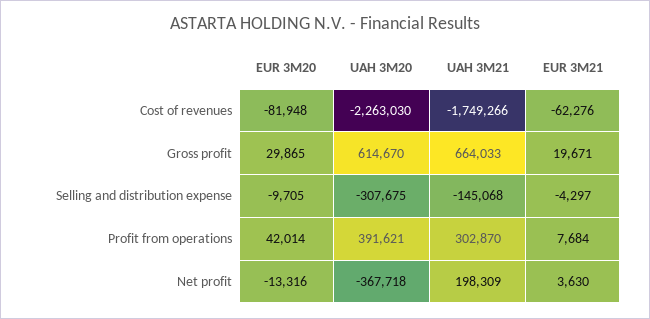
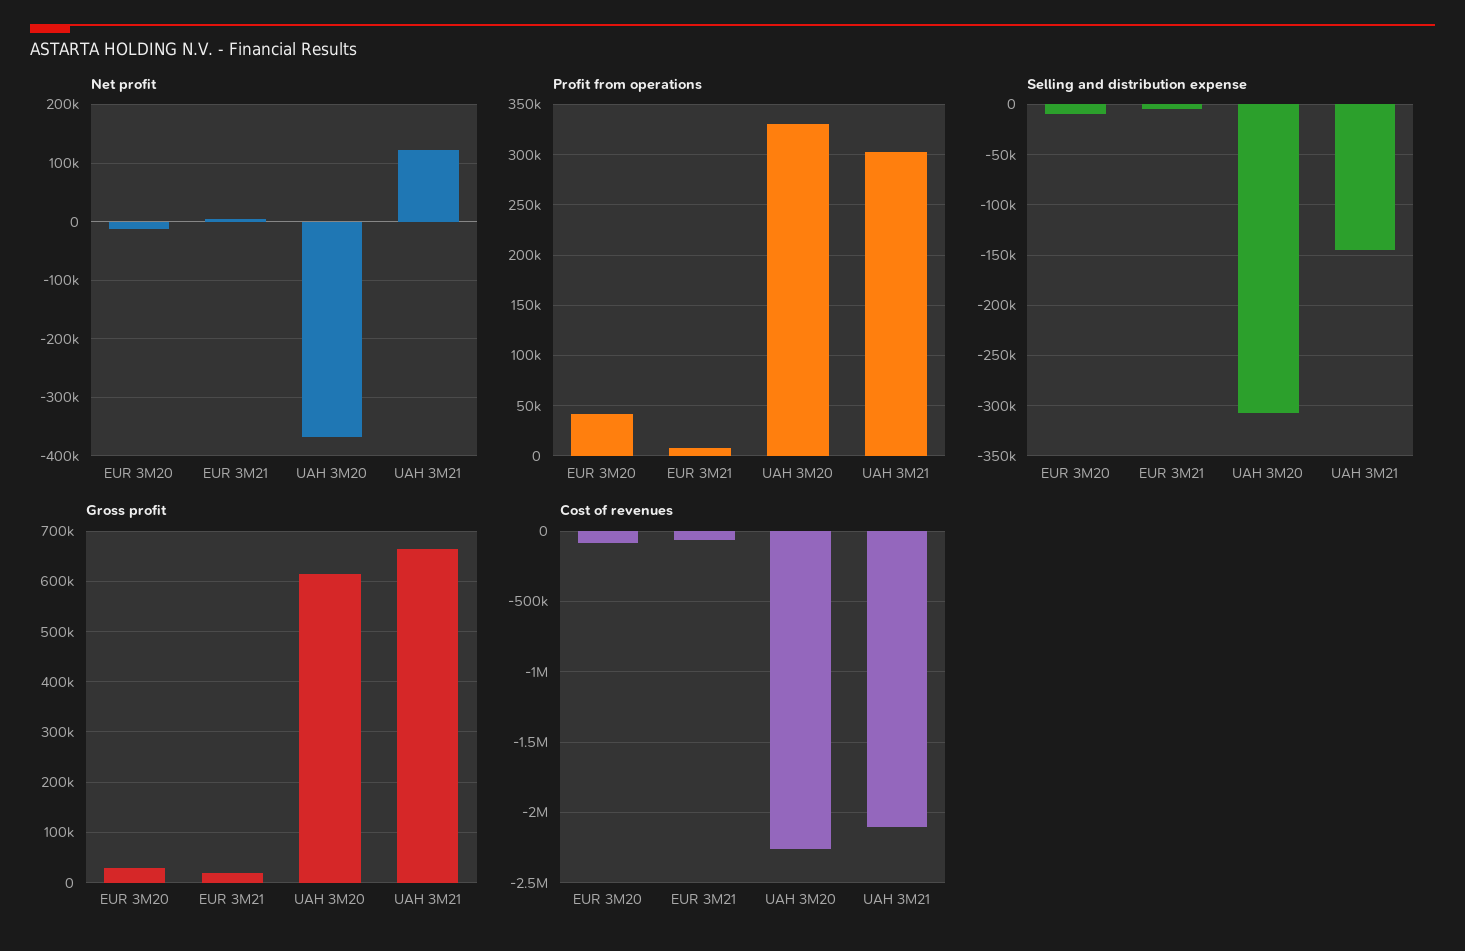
  {
    "Cost of revenues": {
      "EUR 3M20": -81948,
      "UAH 3M20": -2263030,
-     "UAH 3M21": -1749266,
+     "UAH 3M21": -2100000,
      "EUR 3M21": -62276
    },
    "Gross profit": {
      "EUR 3M20": 29865,
      "UAH 3M20": 614670,
      "UAH 3M21": 664033,
      "EUR 3M21": 19671
    },
    "Selling and distribution expense": {
      "EUR 3M20": -9705,
      "UAH 3M20": -307675,
      "UAH 3M21": -145068,
      "EUR 3M21": -4297
    },
    "Profit from operations": {
      "EUR 3M20": 42014,
-     "UAH 3M20": 391621,
+     "UAH 3M20": 330000,
      "UAH 3M21": 302870,
      "EUR 3M21": 7684
    },
    "Net profit": {
      "EUR 3M20": -13316,
      "UAH 3M20": -367718,
-     "UAH 3M21": 198309,
+     "UAH 3M21": 120000,
      "EUR 3M21": 3630
    }
  }

